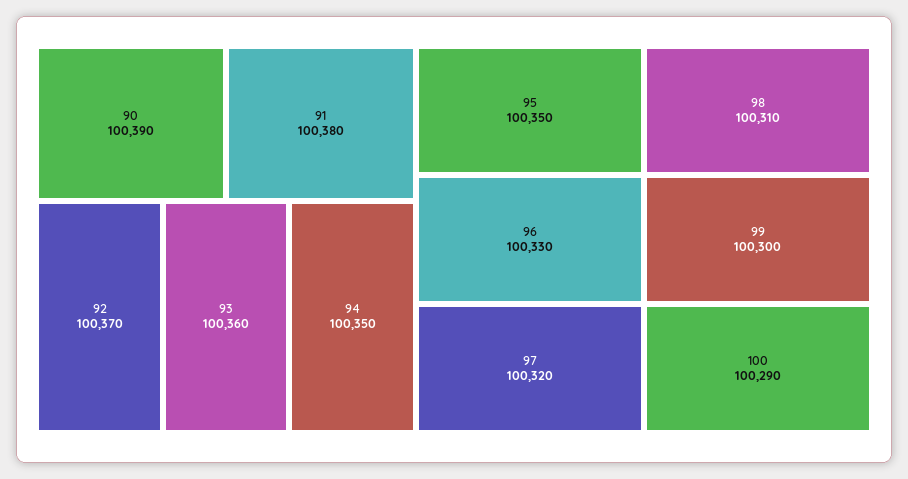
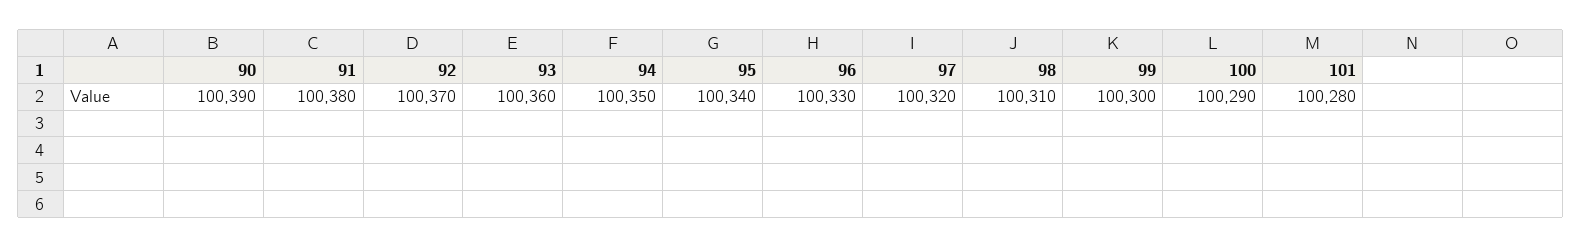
  {
    "90": 100390,
    "91": 100380,
    "92": 100370,
    "93": 100360,
    "94": 100350,
-   "95": 100350,
+   "95": 100340,
    "96": 100330,
    "97": 100320,
    "98": 100310,
    "99": 100300,
-   "100": 100290
+   "100": 100290,
+   "101": 100280
  }

